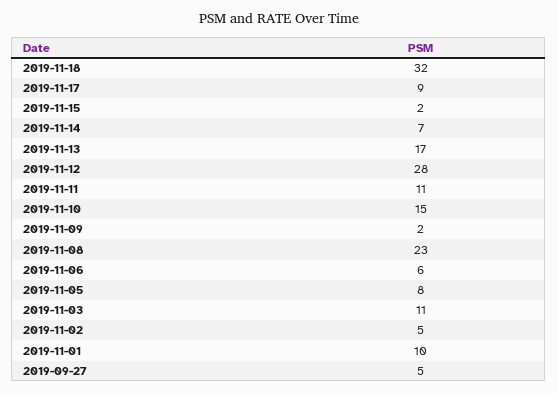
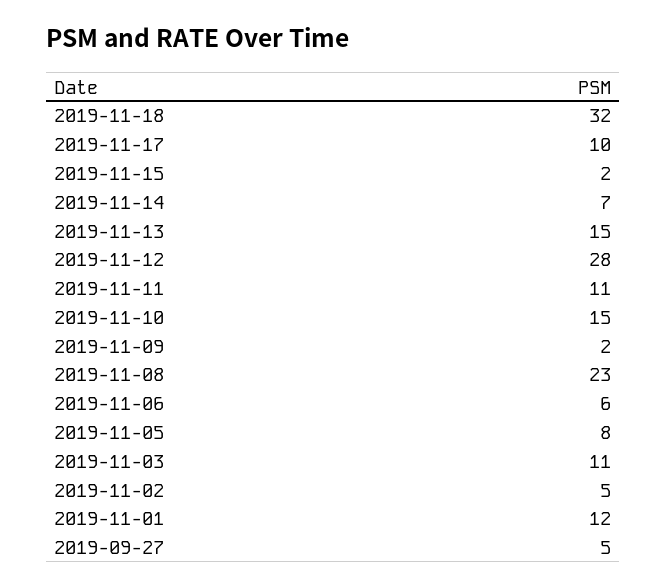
  {
    "2019-11-18": 32,
-   "2019-11-17": 9,
+   "2019-11-17": 10,
    "2019-11-15": 2,
    "2019-11-14": 7,
-   "2019-11-13": 17,
+   "2019-11-13": 15,
    "2019-11-12": 28,
    "2019-11-11": 11,
    "2019-11-10": 15,
    "2019-11-09": 2,
    "2019-11-08": 23,
    "2019-11-06": 6,
    "2019-11-05": 8,
    "2019-11-03": 11,
    "2019-11-02": 5,
-   "2019-11-01": 10,
+   "2019-11-01": 12,
    "2019-09-27": 5
  }

